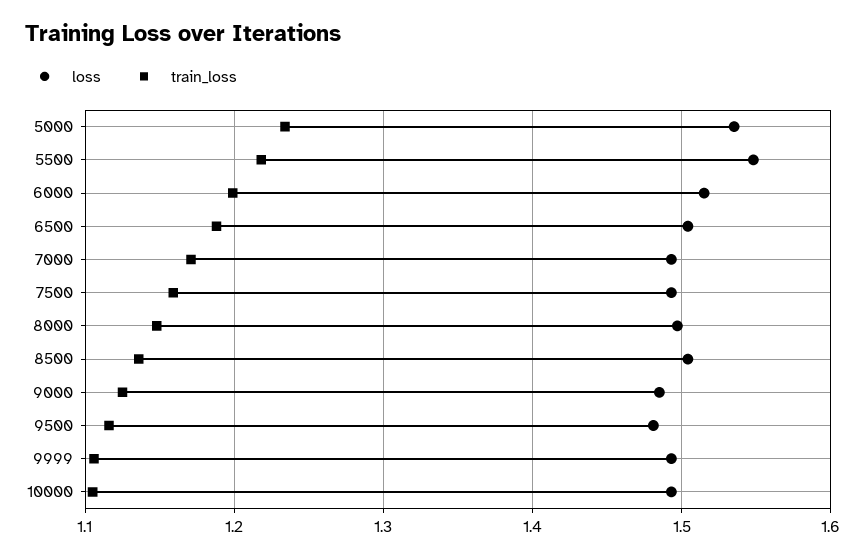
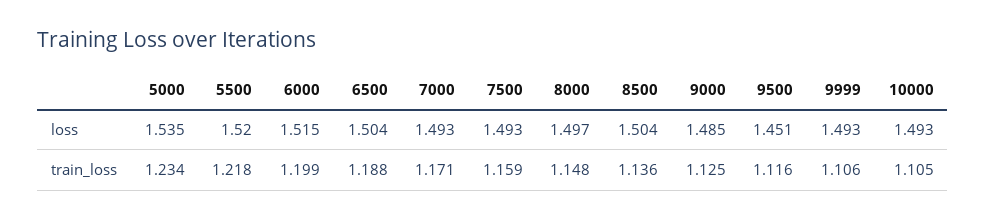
  {
    "loss": {
      "5000": 1.535,
-     "5500": 1.55,
+     "5500": 1.52,
      "6000": 1.515,
      "6500": 1.504,
      "7000": 1.493,
      "7500": 1.493,
      "8000": 1.497,
      "8500": 1.504,
      "9000": 1.485,
-     "9500": 1.48,
+     "9500": 1.451,
      "9999": 1.493,
      "10000": 1.493
    },
    "train_loss": {
      "5000": 1.234,
      "5500": 1.218,
      "6000": 1.199,
      "6500": 1.188,
      "7000": 1.171,
      "7500": 1.159,
      "8000": 1.148,
      "8500": 1.136,
      "9000": 1.125,
      "9500": 1.116,
      "9999": 1.106,
      "10000": 1.105
    }
  }

